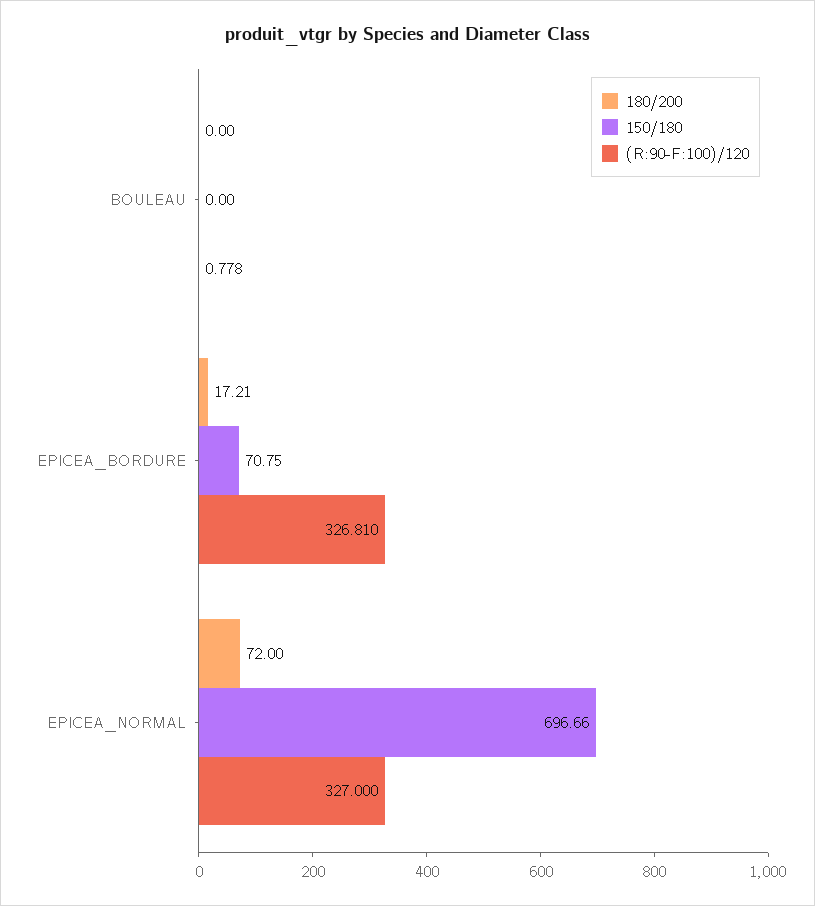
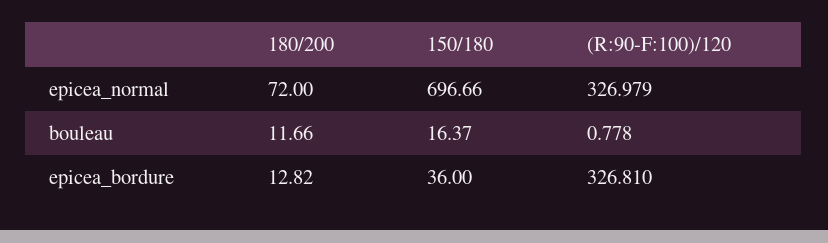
  {
    "180/200": {
-     "BOULEAU": 0,
+     "BOULEAU": 11.66,
-     "EPICEA_BORDURE": 17.21,
+     "EPICEA_BORDURE": 12.82,
      "EPICEA_NORMAL": 72
    },
    "150/180": {
-     "BOULEAU": 0,
+     "BOULEAU": 16.37,
-     "EPICEA_BORDURE": 70.75,
+     "EPICEA_BORDURE": 36,
      "EPICEA_NORMAL": 696.66
    },
    "(R:90-F:100)/120": {
      "BOULEAU": 0.778,
      "EPICEA_BORDURE": 326.81,
-     "EPICEA_NORMAL": 327
+     "EPICEA_NORMAL": 326.979
    }
  }

